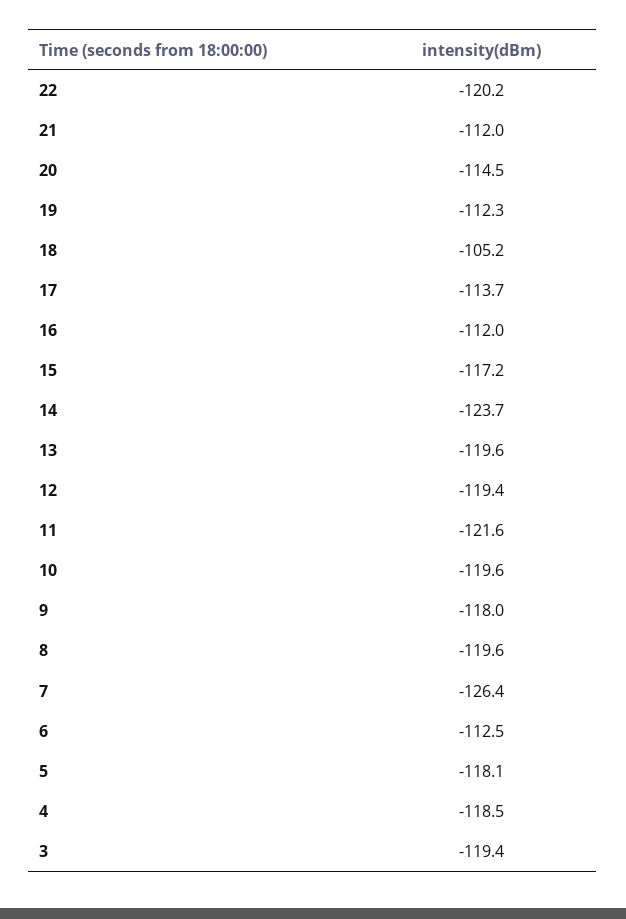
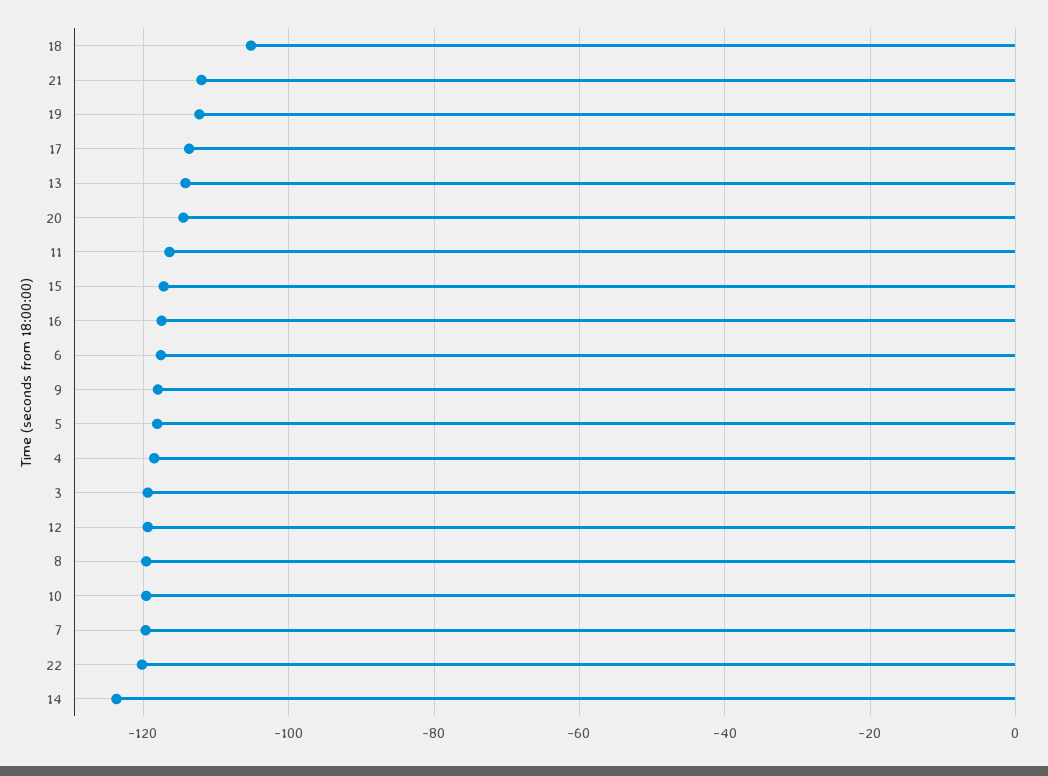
  {
    "22": -120.2,
    "21": -112,
    "20": -114.5,
    "19": -112.3,
    "18": -105.2,
    "17": -113.7,
-   "16": -112,
+   "16": -118,
    "15": -117.2,
    "14": -123.7,
-   "13": -119.6,
+   "13": -114,
    "12": -119.4,
-   "11": -121.6,
+   "11": -116,
    "10": -119.6,
    "9": -118,
    "8": -119.6,
-   "7": -126.4,
+   "7": -120,
-   "6": -112.5,
+   "6": -118,
    "5": -118.1,
    "4": -118.5,
    "3": -119.4
  }

